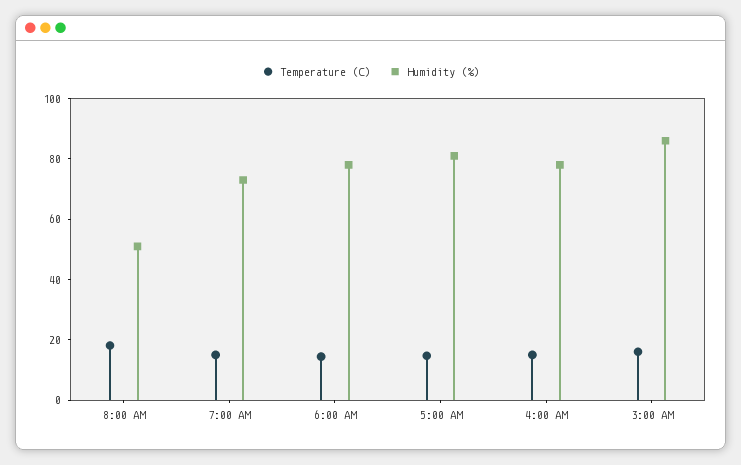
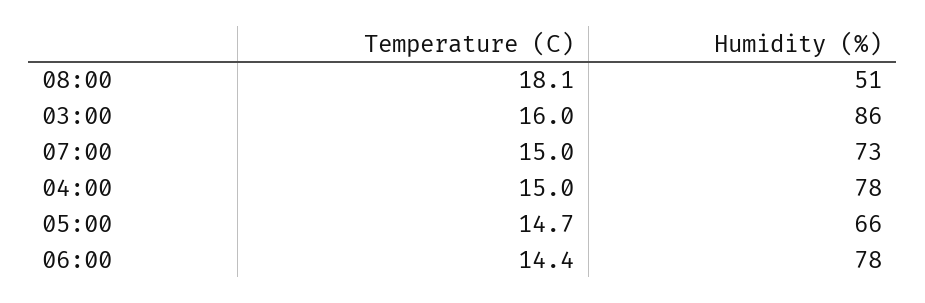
  {
    "Temperature (C)": {
      "8:00 AM": 18.1,
      "7:00 AM": 15,
      "6:00 AM": 14.4,
      "5:00 AM": 14.7,
      "4:00 AM": 15,
      "3:00 AM": 16
    },
    "Humidity (%)": {
      "8:00 AM": 51,
      "7:00 AM": 73,
      "6:00 AM": 78,
-     "5:00 AM": 80,
+     "5:00 AM": 66,
      "4:00 AM": 78,
      "3:00 AM": 86
    }
  }

